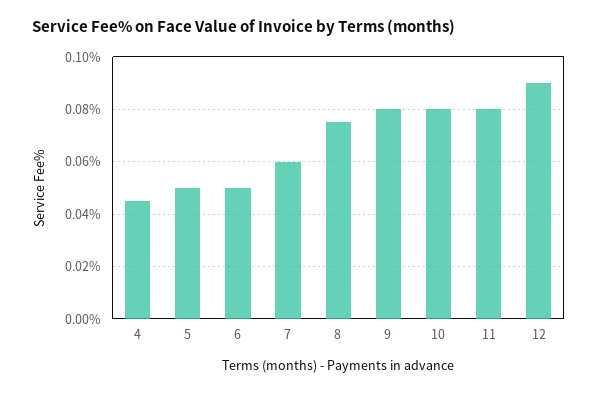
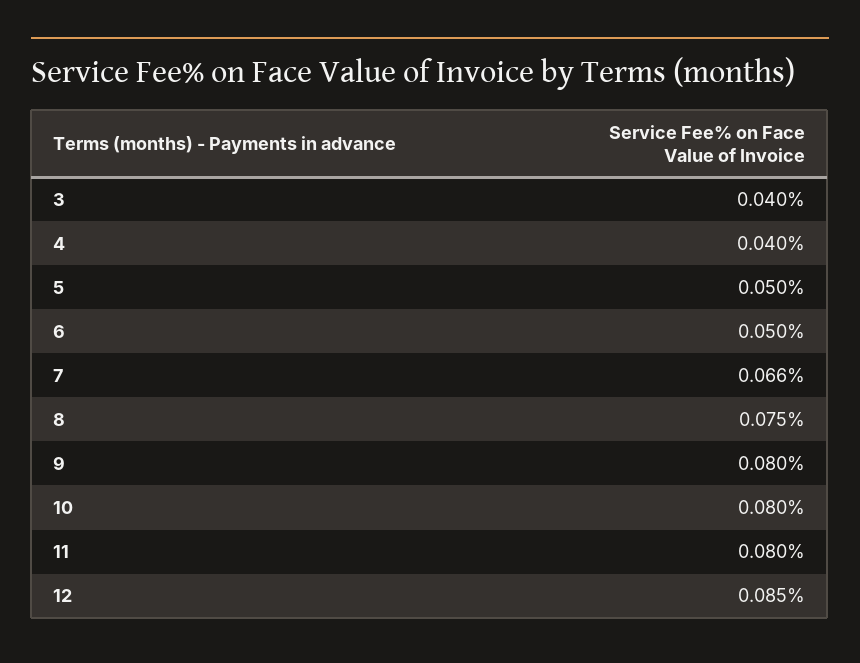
  {
-   "4": 0.045,
+   "4": 0.04,
    "5": 0.05,
    "6": 0.05,
-   "7": 0.06,
+   "7": 0.066,
    "8": 0.075,
    "9": 0.08,
    "10": 0.08,
    "11": 0.08,
-   "12": 0.09
+   "12": 0.085,
+   "3": 0.04
  }

